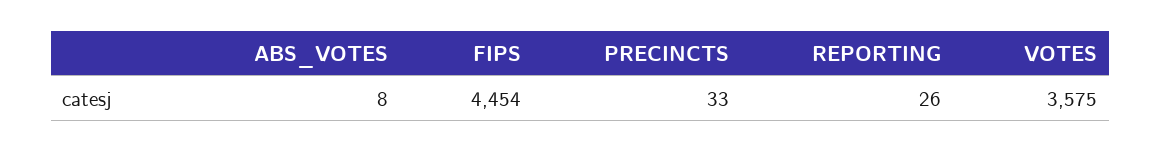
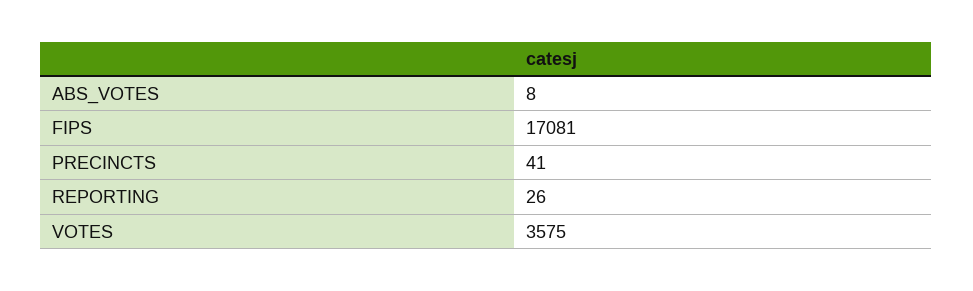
  {
    "ABS_VOTES": 8,
-   "FIPS": 4454,
+   "FIPS": 17081,
-   "PRECINCTS": 33,
+   "PRECINCTS": 41,
    "REPORTING": 26,
    "VOTES": 3575
  }

